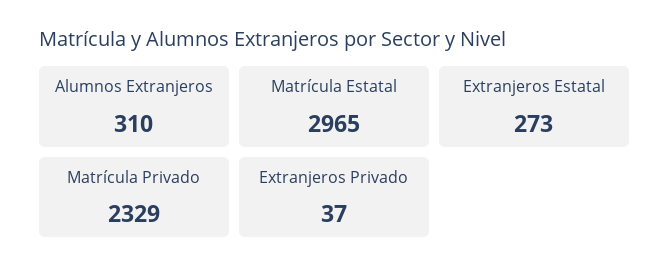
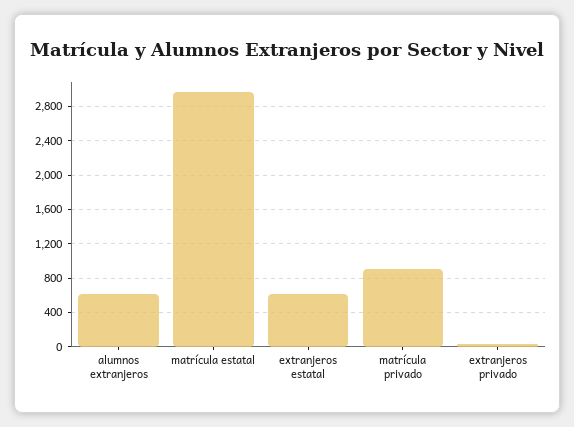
  {
-   "Alumnos Extranjeros": 310,
+   "Alumnos Extranjeros": 600,
    "Matrícula Estatal": 2965,
-   "Extranjeros Estatal": 273,
+   "Extranjeros Estatal": 600,
-   "Matrícula Privado": 2329,
+   "Matrícula Privado": 900,
    "Extranjeros Privado": 37
  }

